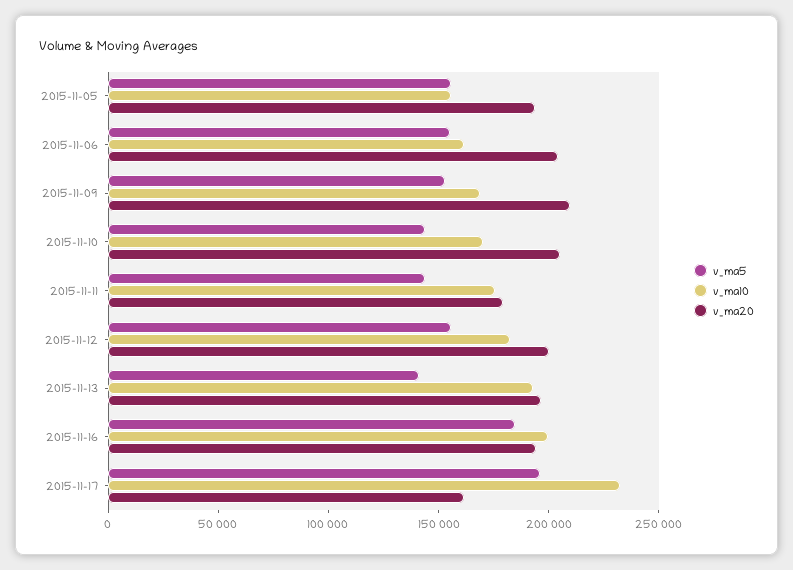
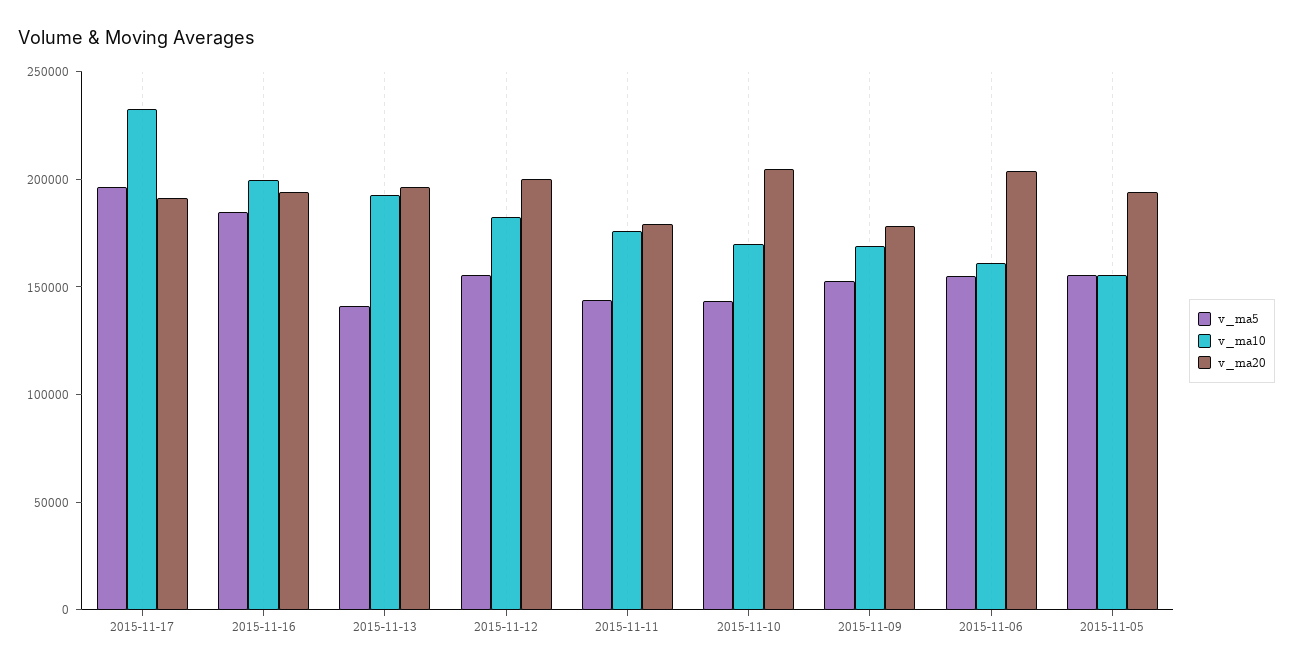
  {
    "v_ma5": {
      "2015-11-05": 160000,
      "2015-11-06": 160000,
      "2015-11-09": 150000,
      "2015-11-10": 140000,
      "2015-11-11": 140000,
      "2015-11-12": 160000,
      "2015-11-13": 140000,
      "2015-11-16": 180000,
      "2015-11-17": 200000
    },
    "v_ma10": {
      "2015-11-05": 160000,
      "2015-11-06": 160000,
      "2015-11-09": 170000,
      "2015-11-10": 170000,
      "2015-11-11": 180000,
      "2015-11-12": 180000,
      "2015-11-13": 190000,
      "2015-11-16": 200000,
      "2015-11-17": 230000
    },
    "v_ma20": {
      "2015-11-05": 190000,
      "2015-11-06": 200000,
-     "2015-11-09": 210000,
+     "2015-11-09": 180000,
      "2015-11-10": 210000,
      "2015-11-11": 180000,
      "2015-11-12": 200000,
      "2015-11-13": 200000,
      "2015-11-16": 190000,
-     "2015-11-17": 160000
+     "2015-11-17": 190000
    }
  }

